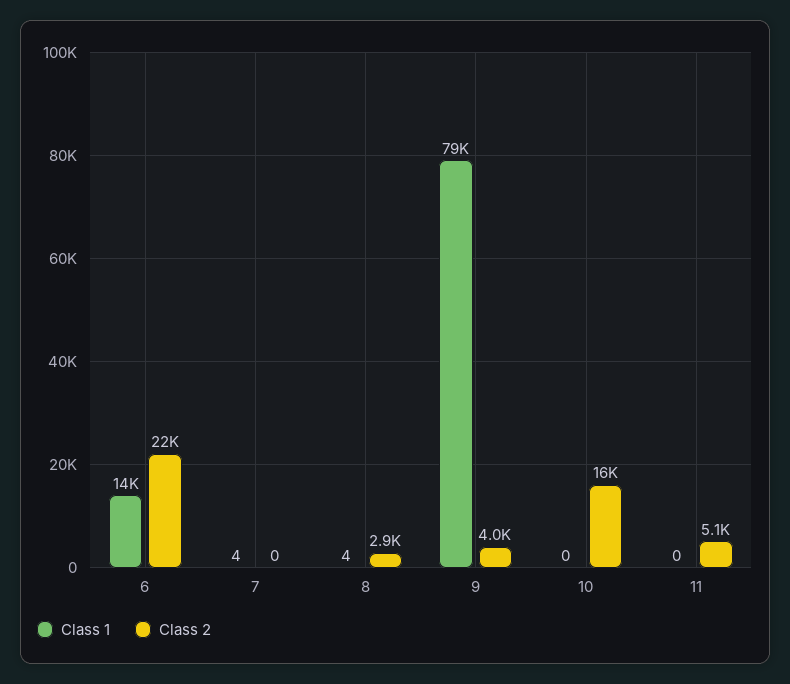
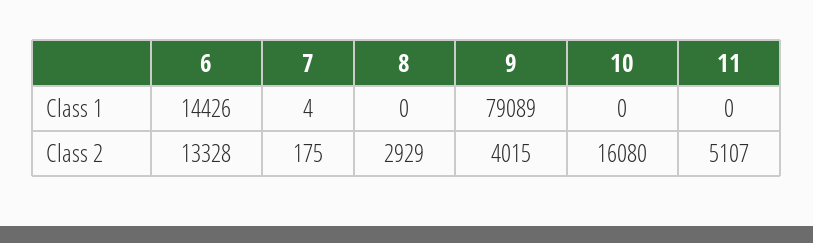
  {
    "Class 1": {
      "6": 14426,
      "7": 4,
-     "8": 4,
+     "8": 0,
      "9": 79089,
      "10": 0,
      "11": 0
    },
    "Class 2": {
-     "6": 22000,
+     "6": 13328,
-     "7": 0,
+     "7": 175,
      "8": 2929,
      "9": 4015,
      "10": 16080,
      "11": 5107
    }
  }

